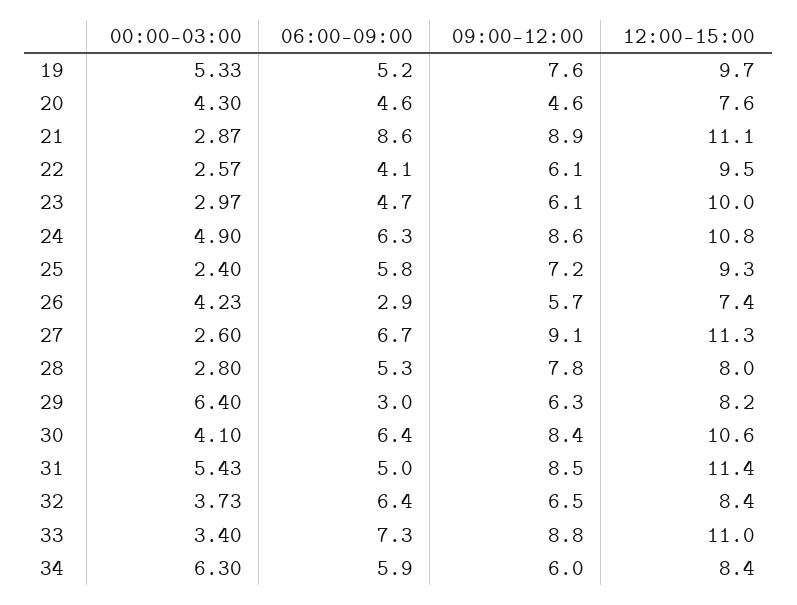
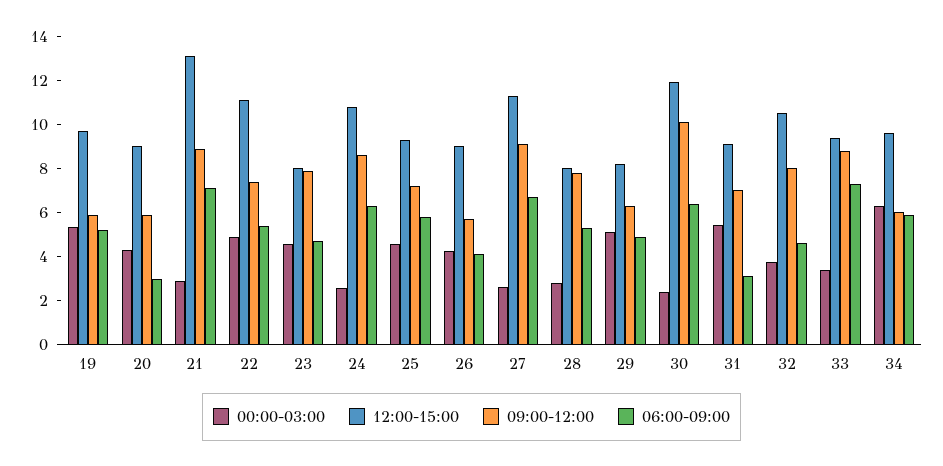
  {
    "00:00-03:00": {
      "19": 5.33,
      "20": 4.3,
      "21": 2.87,
-     "22": 2.57,
+     "22": 5,
-     "23": 2.97,
+     "23": 4.5,
-     "24": 4.9,
+     "24": 2.5,
-     "25": 2.4,
+     "25": 4.5,
      "26": 4.23,
      "27": 2.6,
      "28": 2.8,
-     "29": 6.4,
+     "29": 5,
-     "30": 4.1,
+     "30": 2.5,
      "31": 5.43,
      "32": 3.73,
      "33": 3.4,
      "34": 6.3
    },
    "06:00-09:00": {
      "19": 5.2,
-     "20": 4.6,
+     "20": 3,
-     "21": 8.6,
+     "21": 7,
-     "22": 4.1,
+     "22": 5.5,
      "23": 4.7,
      "24": 6.3,
      "25": 5.8,
-     "26": 2.9,
+     "26": 4,
      "27": 6.7,
      "28": 5.3,
-     "29": 3,
+     "29": 5,
      "30": 6.4,
-     "31": 5,
+     "31": 3,
-     "32": 6.4,
+     "32": 4.5,
      "33": 7.3,
      "34": 5.9
    },
    "09:00-12:00": {
-     "19": 7.6,
+     "19": 6,
-     "20": 4.6,
+     "20": 6,
      "21": 8.9,
-     "22": 6.1,
+     "22": 7.5,
-     "23": 6.1,
+     "23": 8,
      "24": 8.6,
      "25": 7.2,
      "26": 5.7,
      "27": 9.1,
      "28": 7.8,
      "29": 6.3,
-     "30": 8.4,
+     "30": 10,
-     "31": 8.5,
+     "31": 7,
-     "32": 6.5,
+     "32": 8,
      "33": 8.8,
      "34": 6
    },
    "12:00-15:00": {
      "19": 9.7,
-     "20": 7.6,
+     "20": 9,
-     "21": 11.1,
+     "21": 13,
-     "22": 9.5,
+     "22": 11,
-     "23": 10,
+     "23": 8,
      "24": 10.8,
      "25": 9.3,
-     "26": 7.4,
+     "26": 9,
      "27": 11.3,
      "28": 8,
      "29": 8.2,
-     "30": 10.6,
+     "30": 12,
-     "31": 11.4,
+     "31": 9,
-     "32": 8.4,
+     "32": 10.5,
-     "33": 11,
+     "33": 9.5,
-     "34": 8.4
+     "34": 9.5
    }
  }

